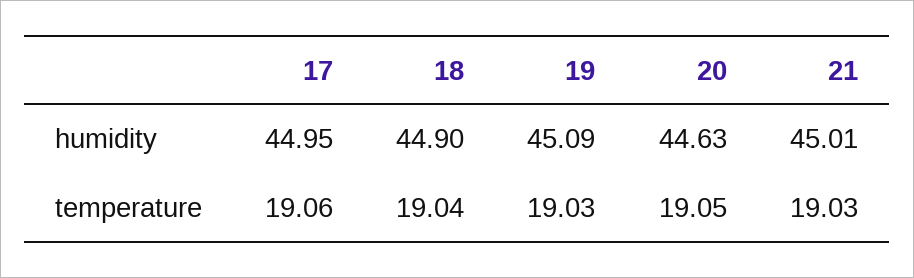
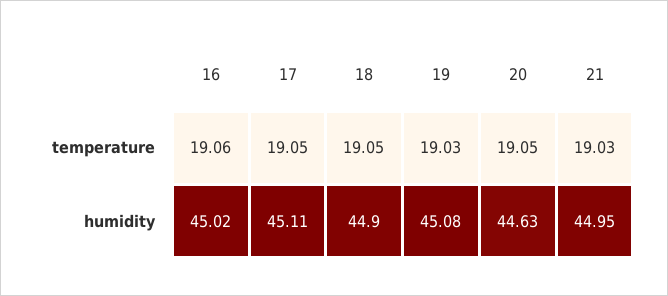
  {
    "17": {
-     "humidity": 44.95,
+     "humidity": 45.11,
-     "temperature": 19.06
+     "temperature": 19.05
    },
    "18": {
      "humidity": 44.9,
-     "temperature": 19.04
+     "temperature": 19.05
    },
    "19": {
-     "humidity": 45.09,
+     "humidity": 45.08,
      "temperature": 19.03
    },
    "20": {
      "humidity": 44.63,
      "temperature": 19.05
    },
    "21": {
-     "humidity": 45.01,
+     "humidity": 44.95,
      "temperature": 19.03
-   }
+   },
+   "16": {
+     "temperature": 19.06,
+     "humidity": 45.02
+   }
  }

